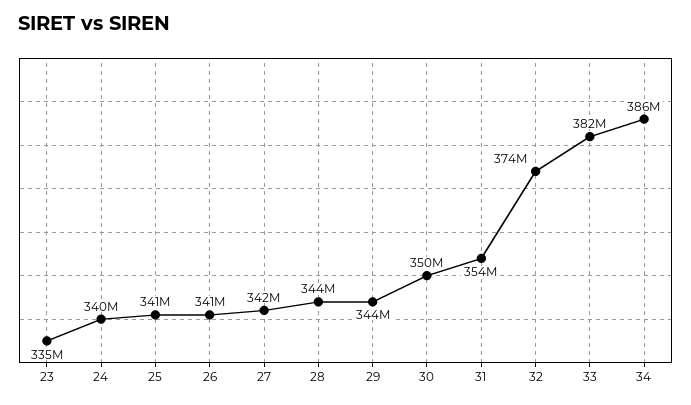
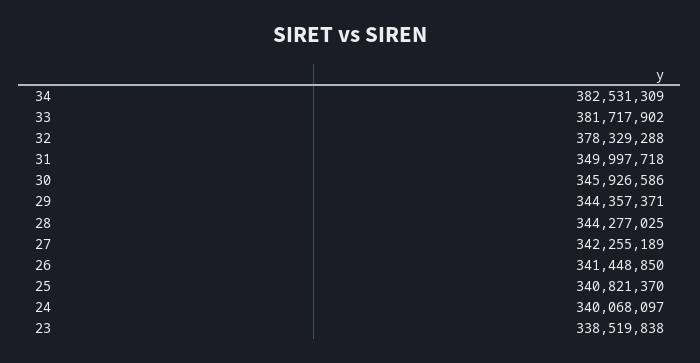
  {
-   "23": 335000000,
+   "23": 338519838,
    "24": 340068097,
    "25": 340821370,
    "26": 341448850,
    "27": 342255189,
    "28": 344277025,
    "29": 344357371,
-   "30": 350000000,
+   "30": 345926586,
-   "31": 354000000,
+   "31": 349997718,
-   "32": 374000000,
+   "32": 378329288,
    "33": 381717902,
-   "34": 386000000
+   "34": 382531309
  }

